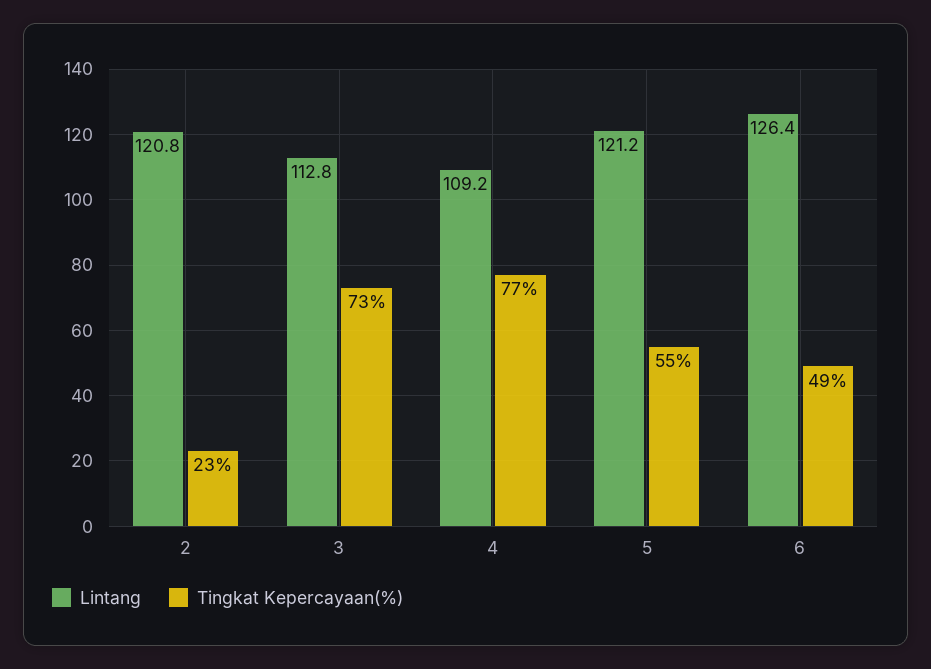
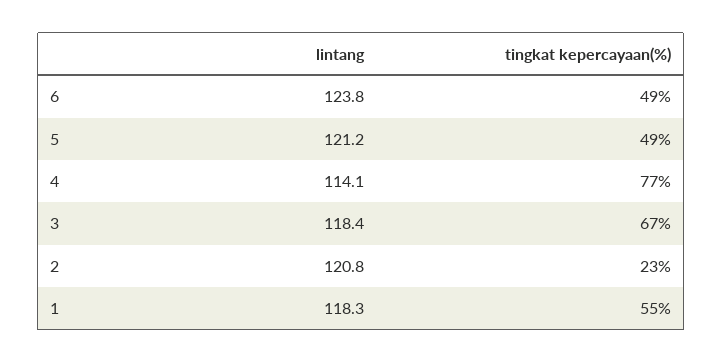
  {
    "Lintang": {
      "2": 120.8,
-     "3": 112.8,
+     "3": 118.4,
-     "4": 109.2,
+     "4": 114.1,
      "5": 121.2,
-     "6": 126.4
+     "6": 123.8,
+     "1": 118.3
    },
    "Tingkat Kepercayaan(%)": {
      "2": 23,
-     "3": 73,
+     "3": 67,
      "4": 77,
-     "5": 55,
+     "5": 49,
-     "6": 49
+     "6": 49,
+     "1": 55
    }
  }

